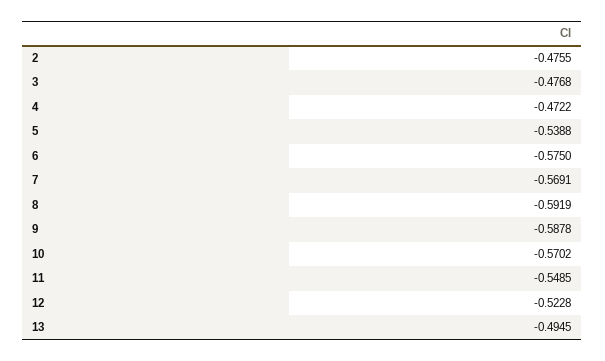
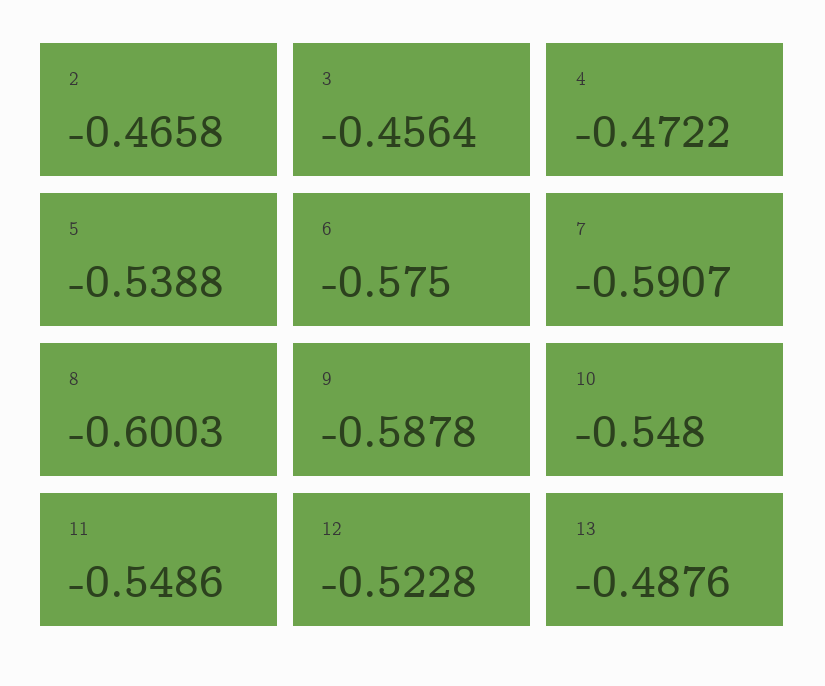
  {
-   "2": -0.4755,
+   "2": -0.4658,
-   "3": -0.4768,
+   "3": -0.4564,
    "4": -0.4722,
    "5": -0.5388,
    "6": -0.575,
-   "7": -0.5691,
+   "7": -0.5907,
-   "8": -0.5919,
+   "8": -0.6003,
    "9": -0.5878,
-   "10": -0.5702,
+   "10": -0.548,
-   "11": -0.5485,
+   "11": -0.5486,
    "12": -0.5228,
-   "13": -0.4945
+   "13": -0.4876
  }

